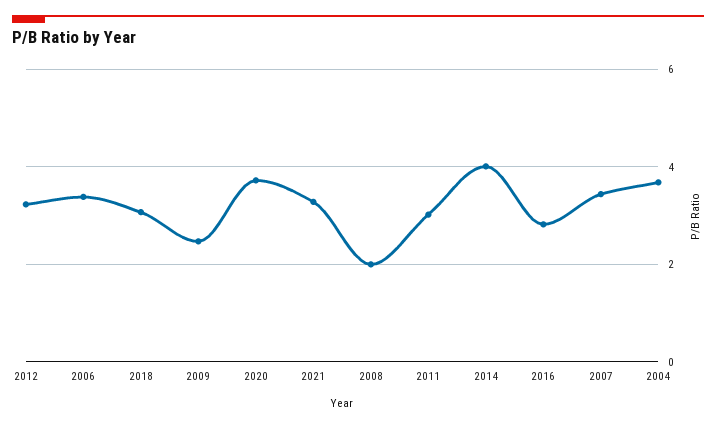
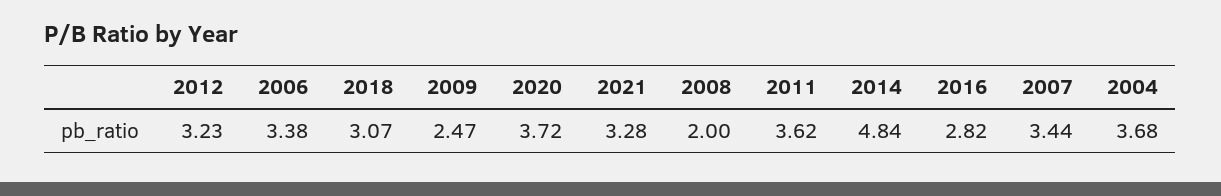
  {
    "2012": 3.23,
    "2006": 3.38,
    "2018": 3.07,
    "2009": 2.47,
    "2020": 3.72,
    "2021": 3.28,
    "2008": 2,
-   "2011": 3,
+   "2011": 3.62,
-   "2014": 4,
+   "2014": 4.84,
    "2016": 2.82,
    "2007": 3.44,
    "2004": 3.68
  }

